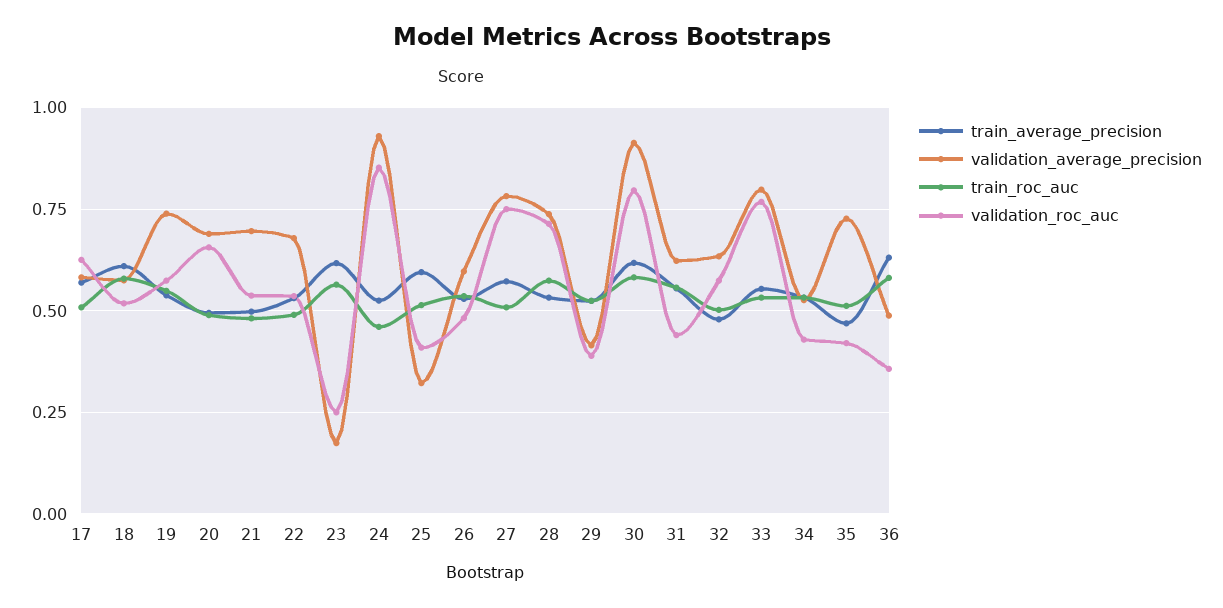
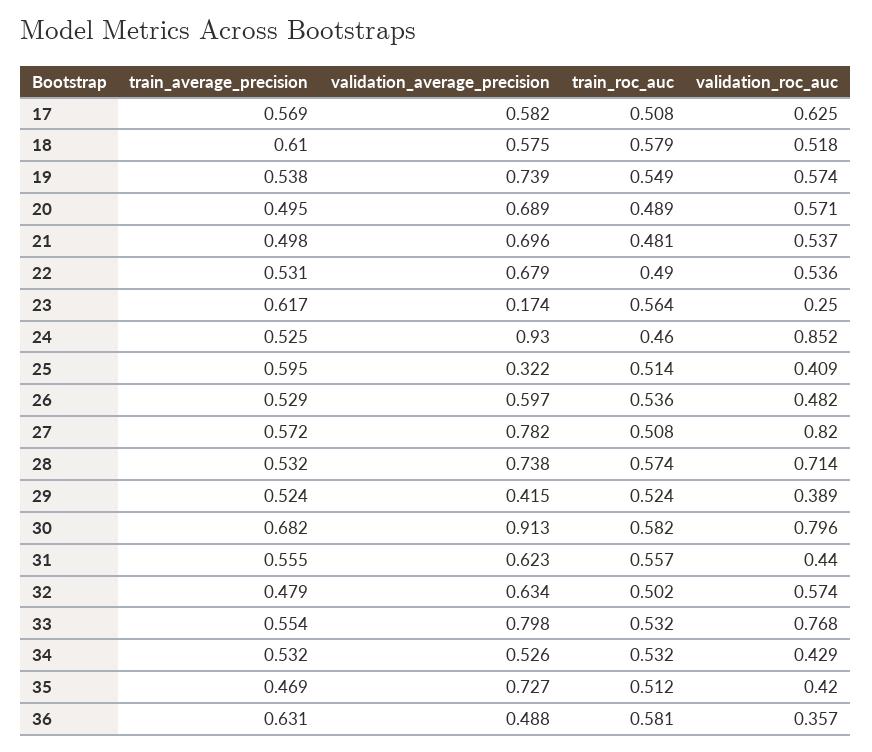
  {
    "train_average_precision": {
      "17": 0.569,
      "18": 0.61,
      "19": 0.538,
      "20": 0.495,
      "21": 0.498,
      "22": 0.531,
      "23": 0.617,
      "24": 0.525,
      "25": 0.595,
      "26": 0.529,
      "27": 0.572,
      "28": 0.532,
      "29": 0.524,
-     "30": 0.625,
+     "30": 0.682,
      "31": 0.555,
      "32": 0.479,
      "33": 0.554,
      "34": 0.532,
      "35": 0.469,
      "36": 0.631
    },
    "validation_average_precision": {
      "17": 0.582,
      "18": 0.575,
      "19": 0.739,
      "20": 0.689,
      "21": 0.696,
      "22": 0.679,
      "23": 0.174,
      "24": 0.93,
      "25": 0.322,
      "26": 0.597,
      "27": 0.782,
      "28": 0.738,
      "29": 0.415,
      "30": 0.913,
      "31": 0.623,
      "32": 0.634,
      "33": 0.798,
      "34": 0.526,
      "35": 0.727,
      "36": 0.488
    },
    "train_roc_auc": {
      "17": 0.508,
      "18": 0.579,
      "19": 0.549,
      "20": 0.489,
      "21": 0.481,
      "22": 0.49,
      "23": 0.564,
      "24": 0.46,
      "25": 0.514,
      "26": 0.536,
      "27": 0.508,
      "28": 0.574,
      "29": 0.524,
      "30": 0.582,
      "31": 0.557,
      "32": 0.502,
      "33": 0.532,
      "34": 0.532,
      "35": 0.512,
      "36": 0.581
    },
    "validation_roc_auc": {
      "17": 0.625,
      "18": 0.518,
      "19": 0.574,
-     "20": 0.65,
+     "20": 0.571,
      "21": 0.537,
      "22": 0.536,
      "23": 0.25,
      "24": 0.852,
      "25": 0.409,
      "26": 0.482,
-     "27": 0.75,
+     "27": 0.82,
      "28": 0.714,
      "29": 0.389,
      "30": 0.796,
      "31": 0.44,
      "32": 0.574,
      "33": 0.768,
      "34": 0.429,
      "35": 0.42,
      "36": 0.357
    }
  }

